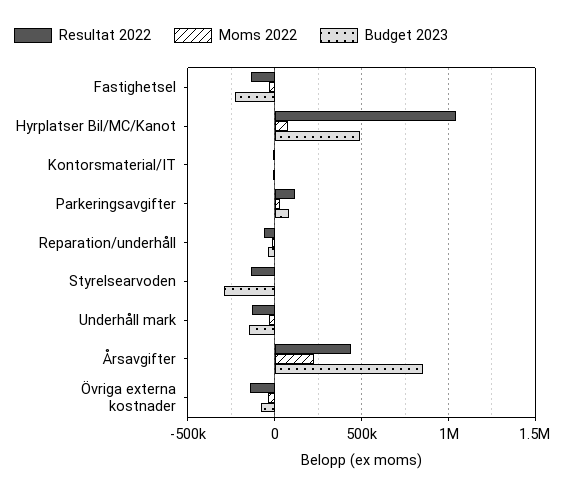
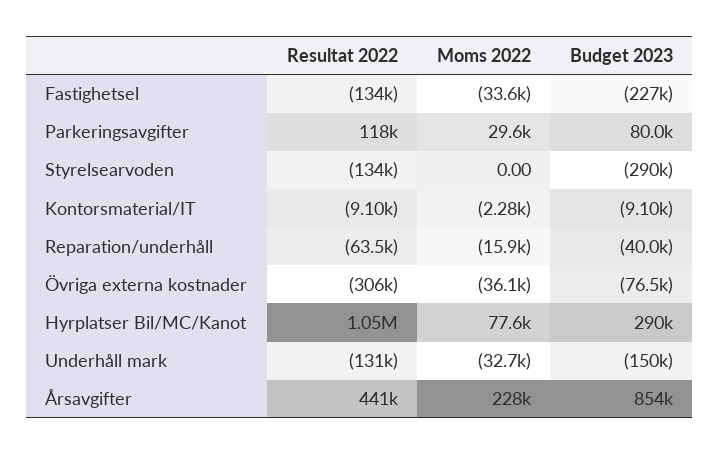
  {
    "Resultat 2022": {
      "Fastighetsel": -134000,
      "Hyrplatser Bil/MC/Kanot": 1050000,
      "Kontorsmaterial/IT": -9100,
      "Parkeringsavgifter": 118000,
      "Reparation/underhåll": -63500,
      "Styrelsearvoden": -134000,
      "Underhåll mark": -131000,
      "Årsavgifter": 441000,
-     "Övriga externa kostnader": -150000
+     "Övriga externa kostnader": -306000
    },
    "Moms 2022": {
      "Fastighetsel": -33600,
      "Hyrplatser Bil/MC/Kanot": 77600,
      "Kontorsmaterial/IT": -2280,
      "Parkeringsavgifter": 29600,
      "Reparation/underhåll": -15900,
      "Styrelsearvoden": 0,
      "Underhåll mark": -32700,
      "Årsavgifter": 228000,
      "Övriga externa kostnader": -36100
    },
    "Budget 2023": {
      "Fastighetsel": -227000,
-     "Hyrplatser Bil/MC/Kanot": 500000,
+     "Hyrplatser Bil/MC/Kanot": 290000,
      "Kontorsmaterial/IT": -9100,
      "Parkeringsavgifter": 80000,
      "Reparation/underhåll": -40000,
      "Styrelsearvoden": -290000,
      "Underhåll mark": -150000,
      "Årsavgifter": 854000,
      "Övriga externa kostnader": -76500
    }
  }

